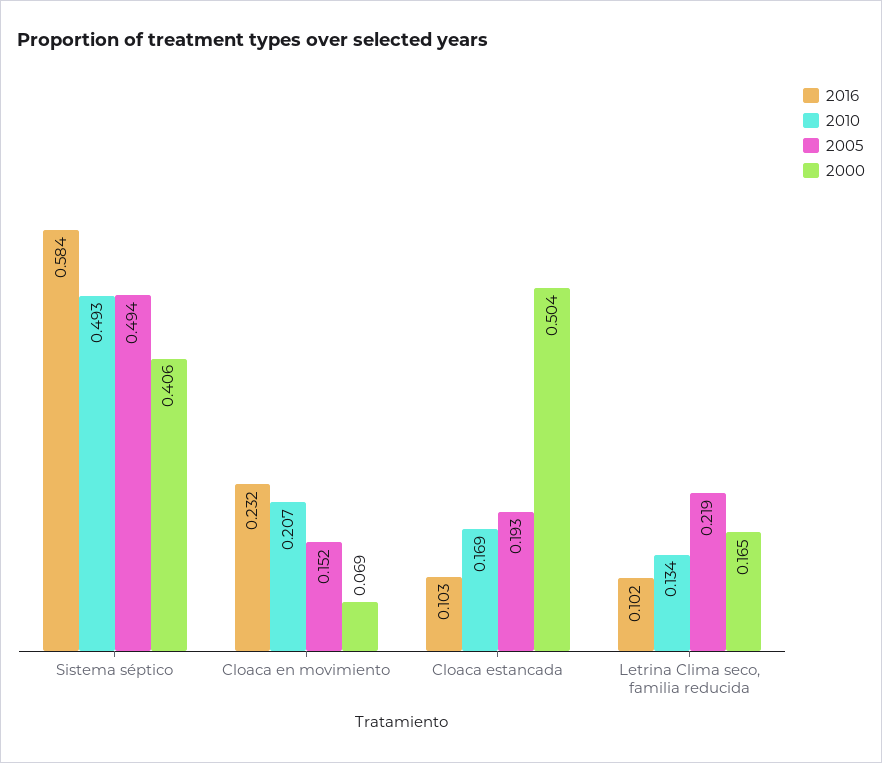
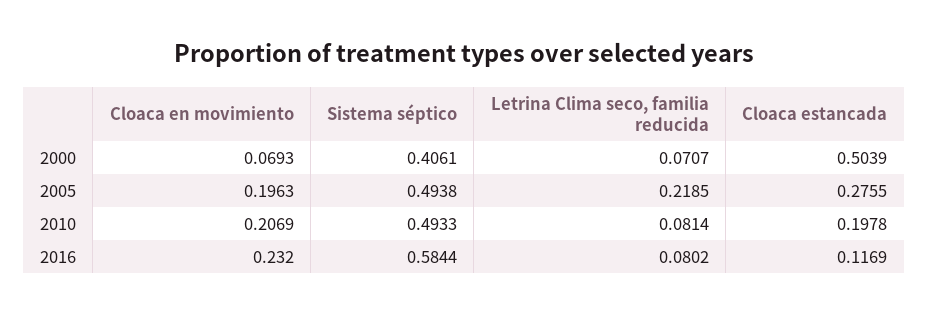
  {
    "2016": {
      "Sistema séptico": 0.5844,
      "Cloaca en movimiento": 0.232,
-     "Cloaca estancada": 0.103,
+     "Cloaca estancada": 0.1169,
-     "Letrina Clima seco, familia reducida": 0.102
+     "Letrina Clima seco, familia reducida": 0.0802
    },
    "2010": {
      "Sistema séptico": 0.4933,
      "Cloaca en movimiento": 0.2069,
-     "Cloaca estancada": 0.169,
+     "Cloaca estancada": 0.1978,
-     "Letrina Clima seco, familia reducida": 0.134
+     "Letrina Clima seco, familia reducida": 0.0814
    },
    "2005": {
      "Sistema séptico": 0.4938,
-     "Cloaca en movimiento": 0.152,
+     "Cloaca en movimiento": 0.1963,
-     "Cloaca estancada": 0.193,
+     "Cloaca estancada": 0.2755,
      "Letrina Clima seco, familia reducida": 0.2185
    },
    "2000": {
      "Sistema séptico": 0.4061,
      "Cloaca en movimiento": 0.0693,
      "Cloaca estancada": 0.5039,
-     "Letrina Clima seco, familia reducida": 0.165
+     "Letrina Clima seco, familia reducida": 0.0707
    }
  }

